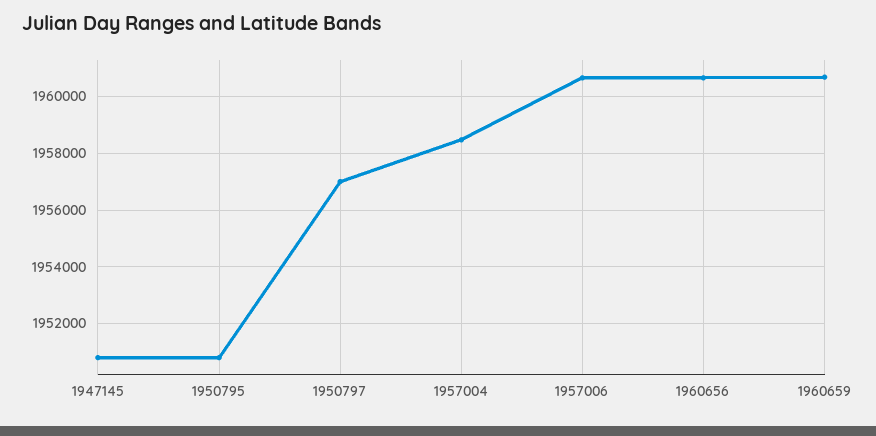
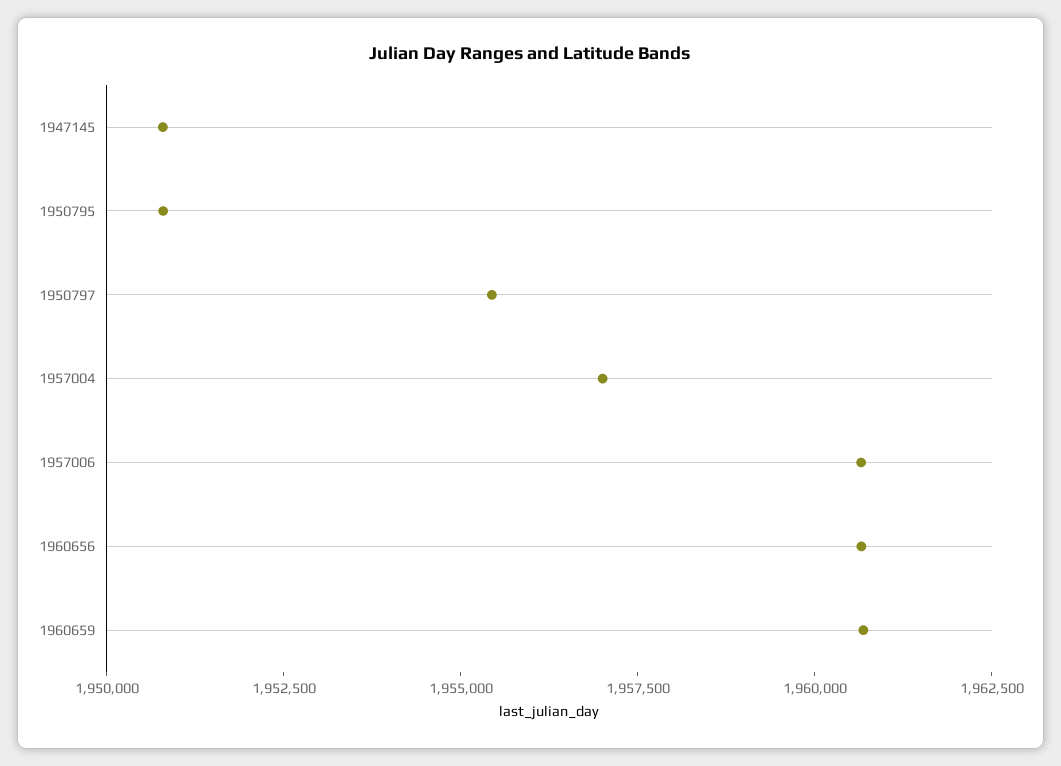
  {
    "1947145": 1950750,
    "1950795": 1950750,
-   "1950797": 1957000,
+   "1950797": 1955500,
-   "1957004": 1958500,
+   "1957004": 1957000,
    "1957006": 1960750,
    "1960656": 1960750,
    "1960659": 1960750
  }

